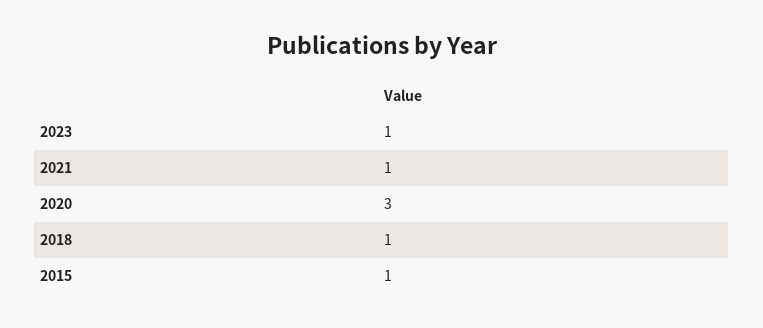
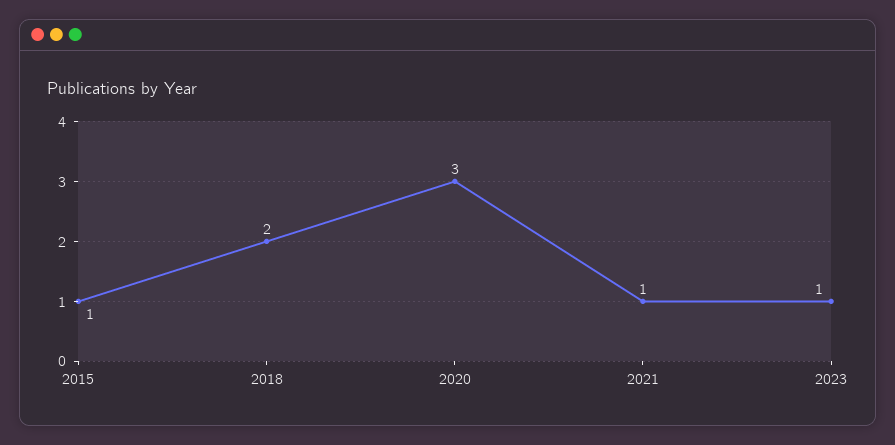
  {
    "2023": 1,
    "2021": 1,
    "2020": 3,
-   "2018": 1,
+   "2018": 2,
    "2015": 1
  }

